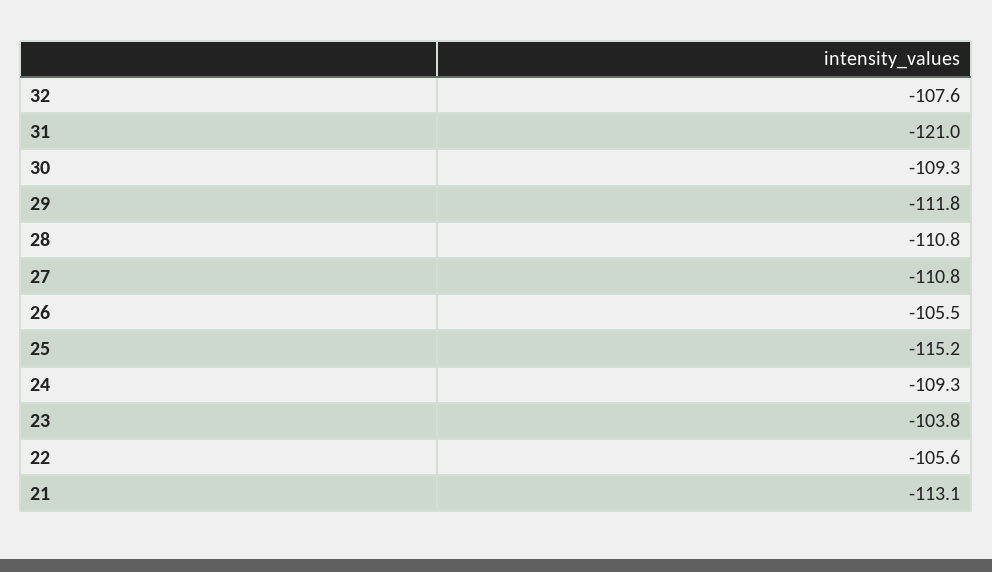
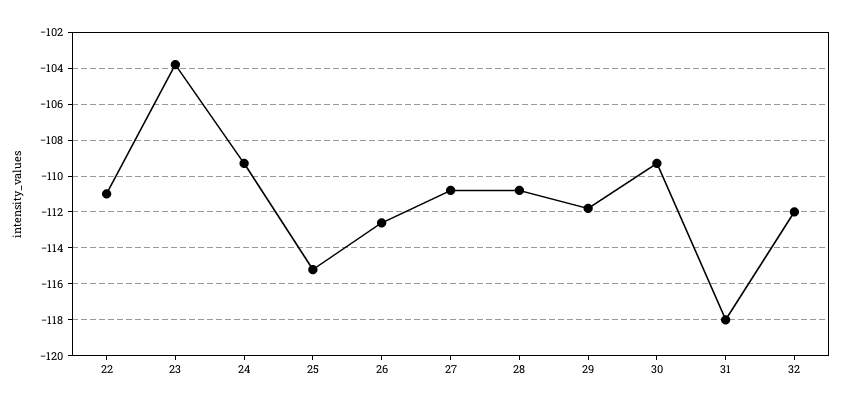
  {
-   "32": -107.6,
+   "32": -112,
-   "31": -121,
+   "31": -118,
    "30": -109.3,
    "29": -111.8,
    "28": -110.8,
    "27": -110.8,
-   "26": -105.5,
+   "26": -112.5,
    "25": -115.2,
    "24": -109.3,
    "23": -103.8,
-   "22": -105.6,
+   "22": -111
-   "21": -113.1
  }

